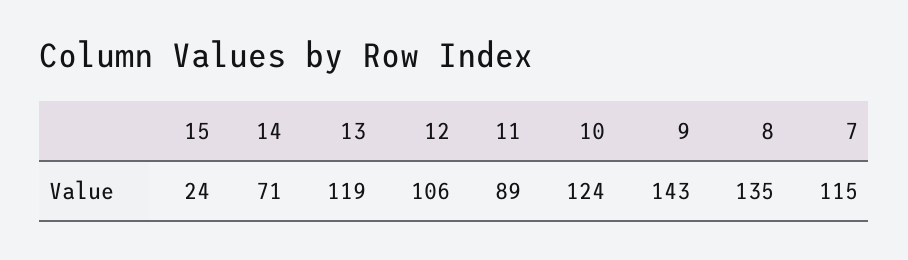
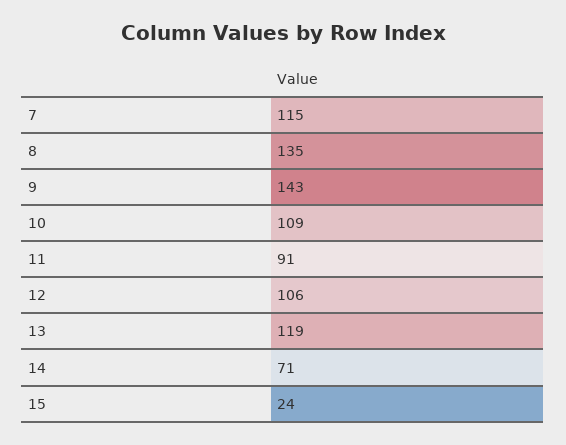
  {
    "15": 24,
    "14": 71,
    "13": 119,
    "12": 106,
-   "11": 89,
+   "11": 91,
-   "10": 124,
+   "10": 109,
    "9": 143,
    "8": 135,
    "7": 115
  }

